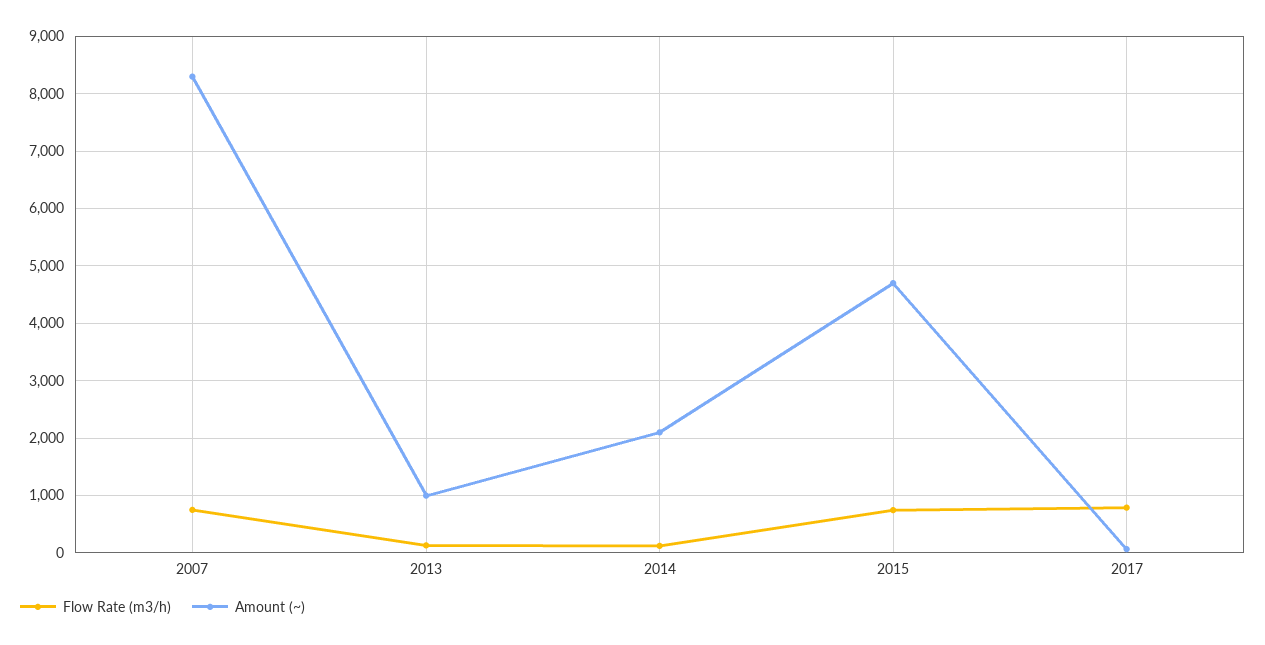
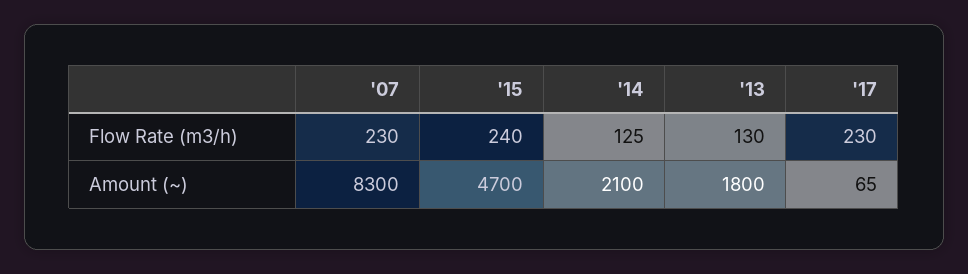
  {
    "Flow Rate (m3/h)": {
-     "2007": 800,
+     "2007": 230,
      "2013": 130,
      "2014": 125,
-     "2015": 800,
+     "2015": 240,
-     "2017": 800
+     "2017": 230
    },
    "Amount (~)": {
      "2007": 8300,
-     "2013": 1000,
+     "2013": 1800,
      "2014": 2100,
      "2015": 4700,
      "2017": 65
    }
  }

